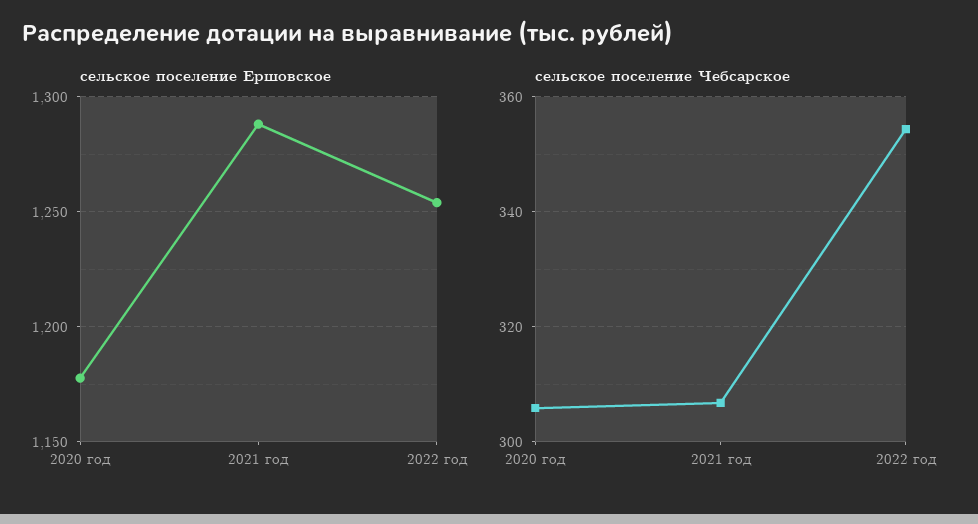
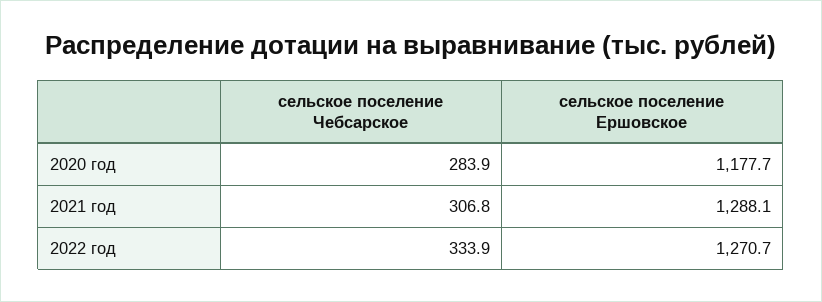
  {
    "сельское поселение Ершовское": {
      "2020 год": 1177.7,
      "2021 год": 1288.1,
-     "2022 год": 1255
+     "2022 год": 1270.7
    },
    "сельское поселение Чебсарское": {
-     "2020 год": 306,
+     "2020 год": 283.9,
      "2021 год": 306.8,
-     "2022 год": 354
+     "2022 год": 333.9
    }
  }

